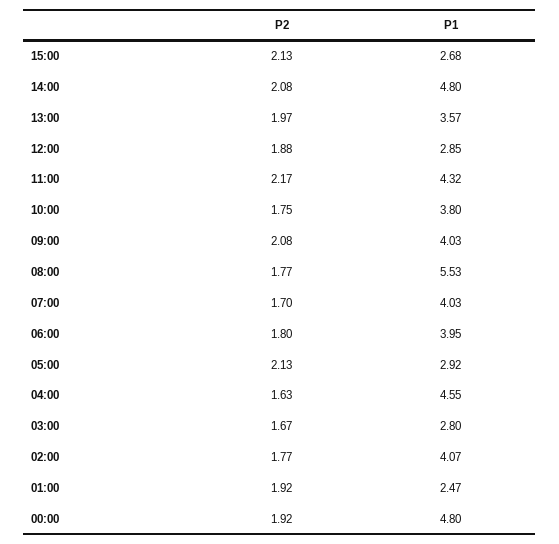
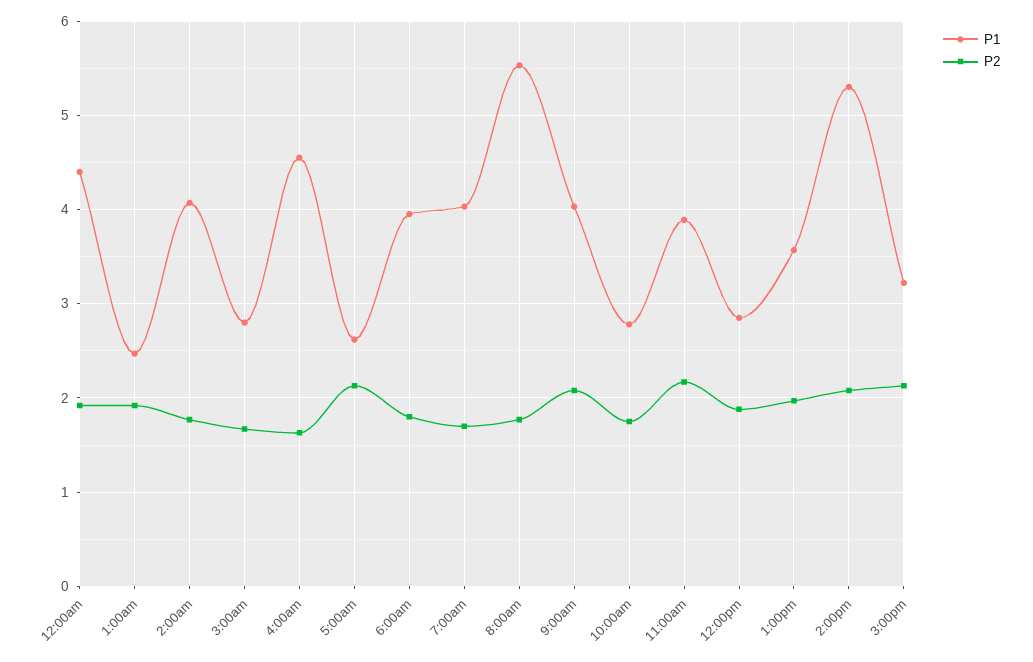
  {
    "P2": {
      "15:00": 2.13,
      "14:00": 2.08,
      "13:00": 1.97,
      "12:00": 1.88,
      "11:00": 2.17,
      "10:00": 1.75,
      "09:00": 2.08,
      "08:00": 1.77,
      "07:00": 1.7,
      "06:00": 1.8,
      "05:00": 2.13,
      "04:00": 1.63,
      "03:00": 1.67,
      "02:00": 1.77,
      "01:00": 1.92,
      "00:00": 1.92
    },
    "P1": {
-     "15:00": 2.68,
+     "15:00": 3.2,
-     "14:00": 4.8,
+     "14:00": 5.3,
      "13:00": 3.57,
      "12:00": 2.85,
-     "11:00": 4.32,
+     "11:00": 3.9,
-     "10:00": 3.8,
+     "10:00": 2.8,
      "09:00": 4.03,
      "08:00": 5.53,
      "07:00": 4.03,
      "06:00": 3.95,
-     "05:00": 2.92,
+     "05:00": 2.6,
      "04:00": 4.55,
      "03:00": 2.8,
      "02:00": 4.07,
      "01:00": 2.47,
-     "00:00": 4.8
+     "00:00": 4.4
    }
  }

